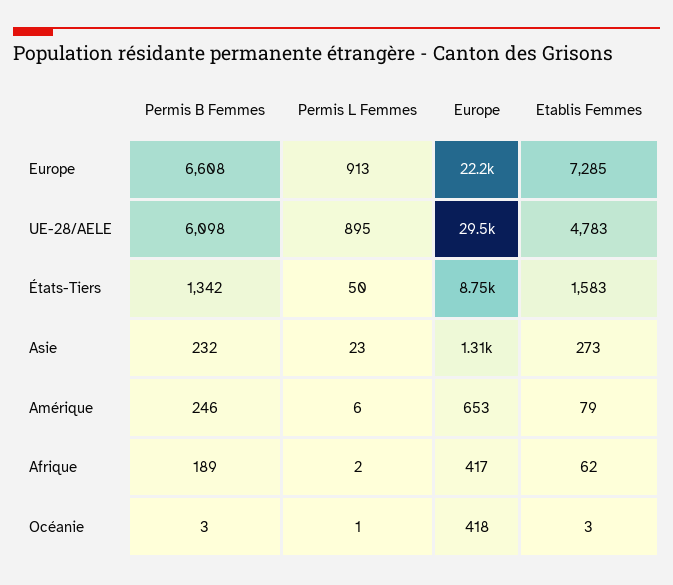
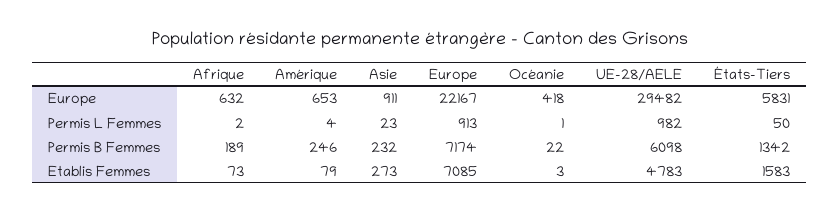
  {
    "Permis B Femmes": {
-     "Europe": 6608,
+     "Europe": 7174,
      "UE-28/AELE": 6098,
      "États-Tiers": 1342,
      "Asie": 232,
      "Amérique": 246,
      "Afrique": 189,
-     "Océanie": 3
+     "Océanie": 22
    },
    "Permis L Femmes": {
      "Europe": 913,
-     "UE-28/AELE": 895,
+     "UE-28/AELE": 982,
      "États-Tiers": 50,
      "Asie": 23,
-     "Amérique": 6,
+     "Amérique": 4,
      "Afrique": 2,
      "Océanie": 1
    },
    "Europe": {
      "Europe": 22167,
      "UE-28/AELE": 29482,
-     "États-Tiers": 8750,
+     "États-Tiers": 5831,
-     "Asie": 1310,
+     "Asie": 911,
      "Amérique": 653,
-     "Afrique": 417,
+     "Afrique": 632,
      "Océanie": 418
    },
    "Etablis Femmes": {
-     "Europe": 7285,
+     "Europe": 7085,
      "UE-28/AELE": 4783,
      "États-Tiers": 1583,
      "Asie": 273,
      "Amérique": 79,
-     "Afrique": 62,
+     "Afrique": 73,
      "Océanie": 3
    }
  }

